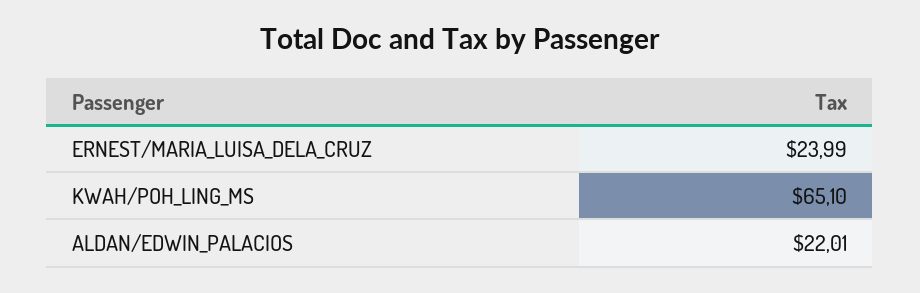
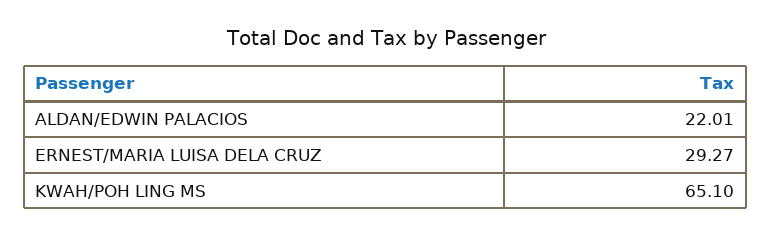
  {
-   "ERNEST/MARIA_LUISA_DELA_CRUZ": 23.99,
+   "ERNEST/MARIA_LUISA_DELA_CRUZ": 29.27,
    "KWAH/POH_LING_MS": 65.1,
    "ALDAN/EDWIN_PALACIOS": 22.01
  }

